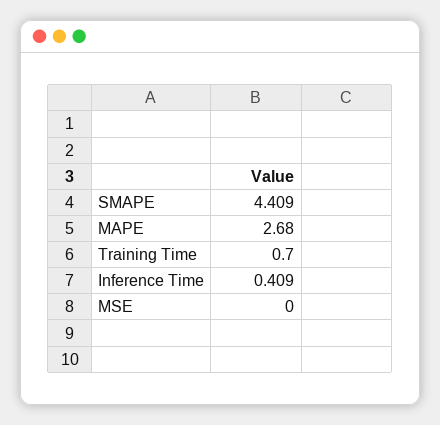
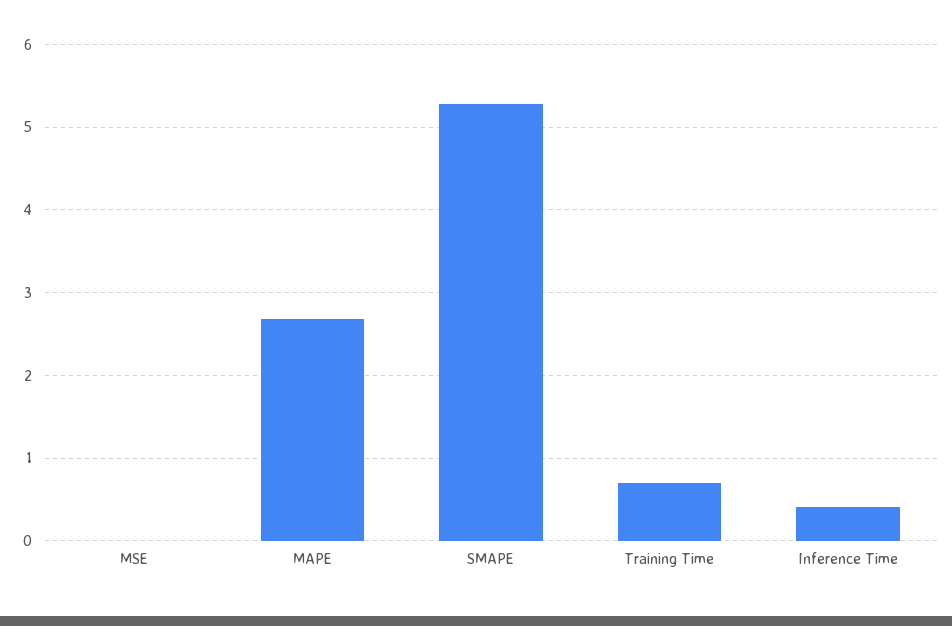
  {
-   "SMAPE": 4.409,
+   "SMAPE": 5.3,
    "MAPE": 2.68,
    "Training Time": 0.7,
    "Inference Time": 0.409,
    "MSE": 0
  }

